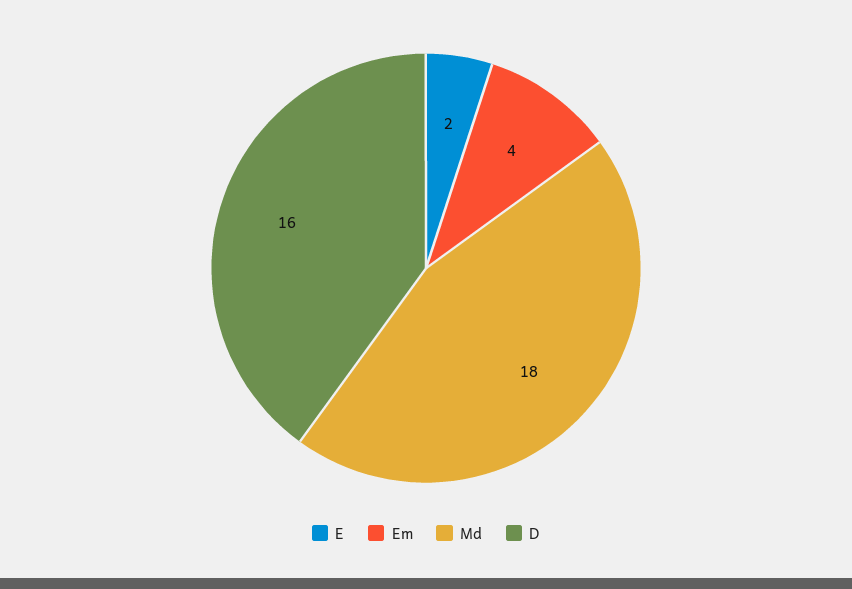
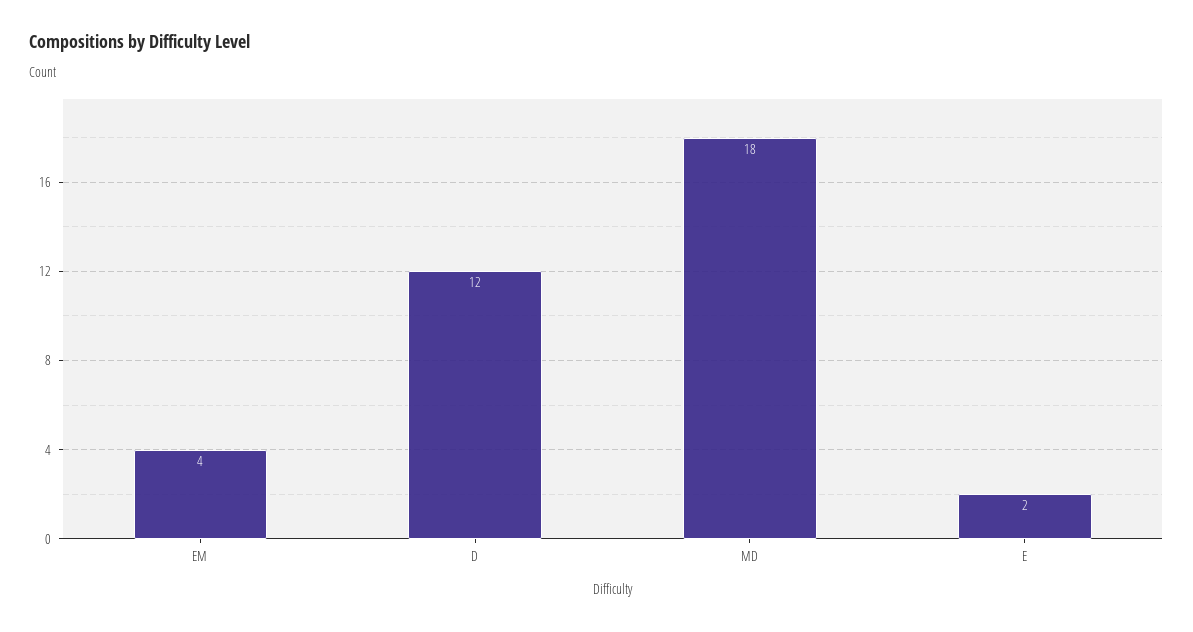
  {
    "E": 2,
    "Em": 4,
    "Md": 18,
-   "D": 16
+   "D": 12
  }

